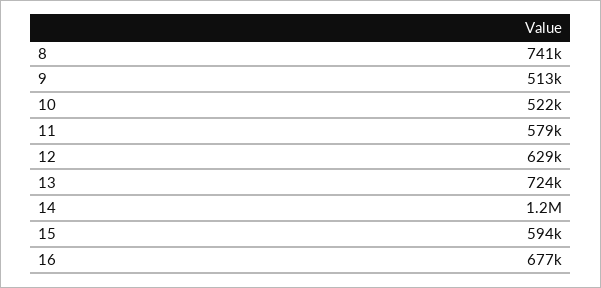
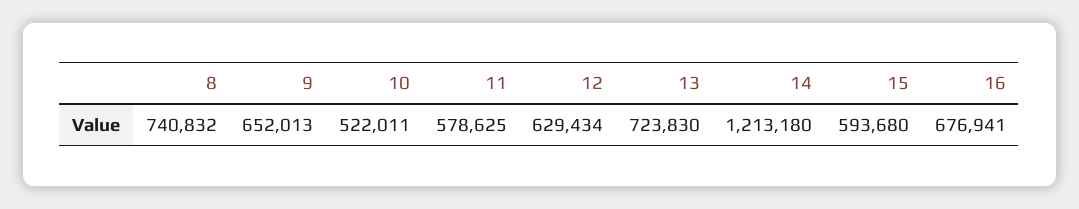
  {
    "8": 740832,
-   "9": 513000,
+   "9": 652013,
    "10": 522011,
    "11": 578625,
    "12": 629434,
    "13": 723830,
    "14": 1213180,
    "15": 593680,
    "16": 676941
  }

